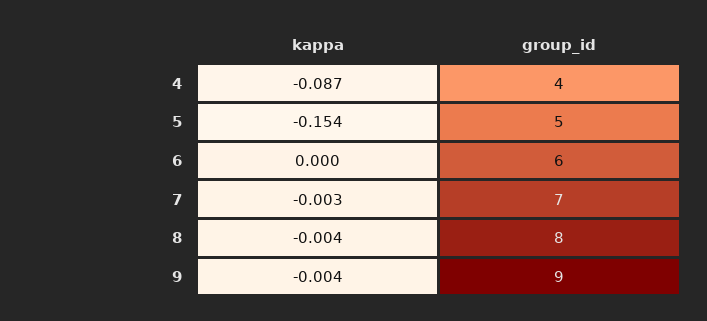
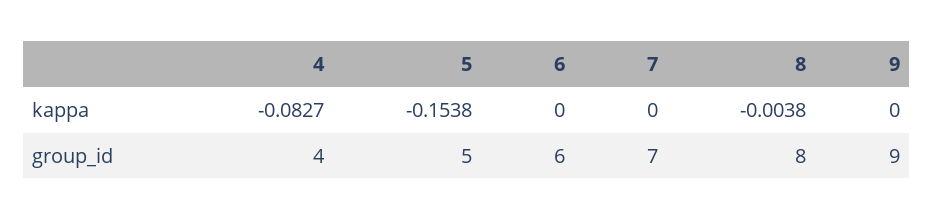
  {
    "kappa": {
-     "4": -0.087,
+     "4": -0.0827,
      "5": -0.1538,
      "6": 0,
-     "7": -0.003,
+     "7": 0,
      "8": -0.0038,
-     "9": -0.004
+     "9": 0
    },
    "group_id": {
      "4": 4,
      "5": 5,
      "6": 6,
      "7": 7,
      "8": 8,
      "9": 9
    }
  }

